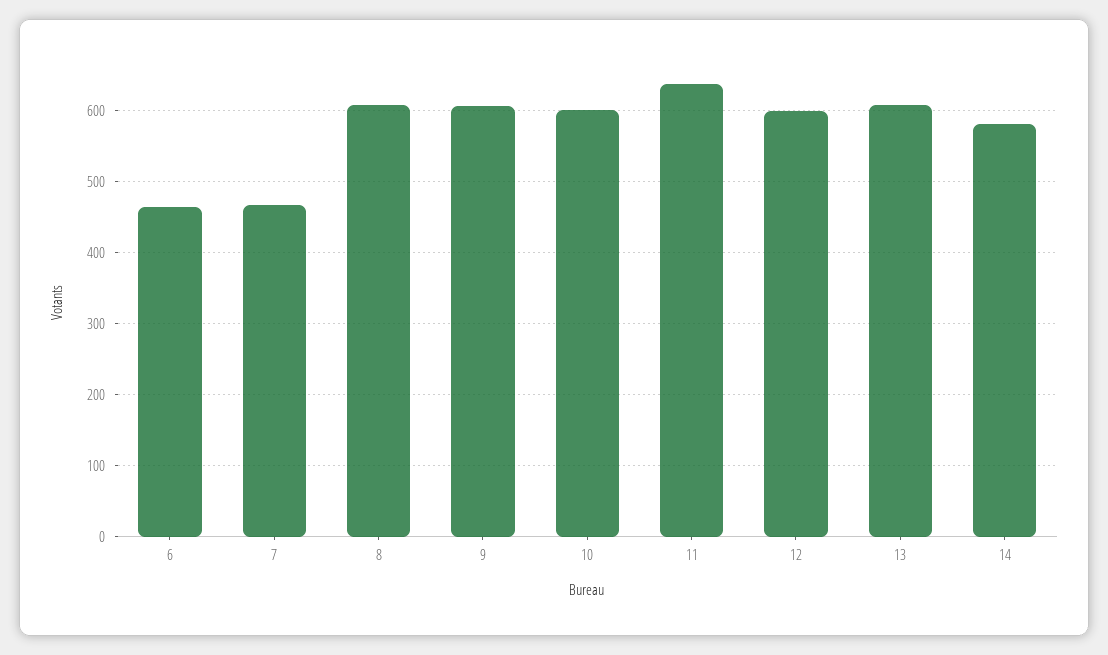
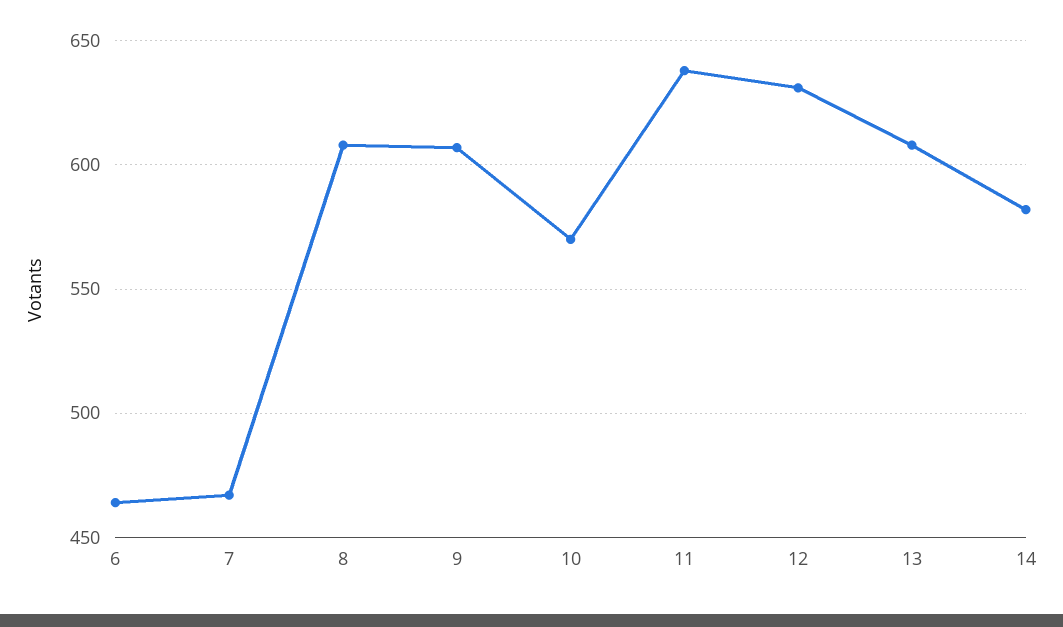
  {
    "6": 465,
    "7": 465,
    "8": 610,
    "9": 605,
-   "10": 600,
+   "10": 570,
    "11": 640,
-   "12": 600,
+   "12": 630,
    "13": 610,
    "14": 580
  }

